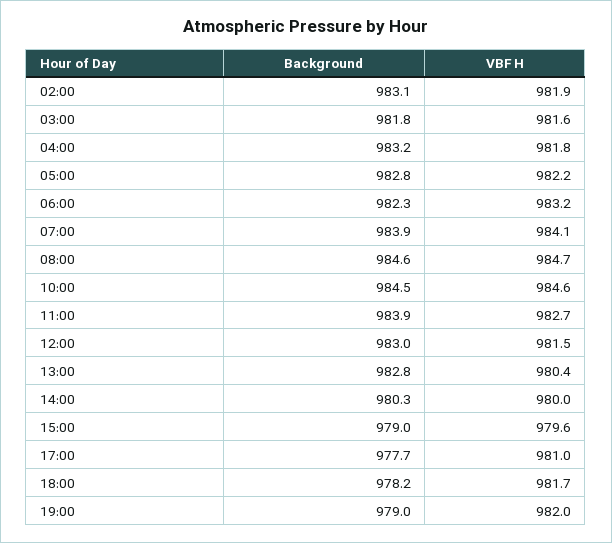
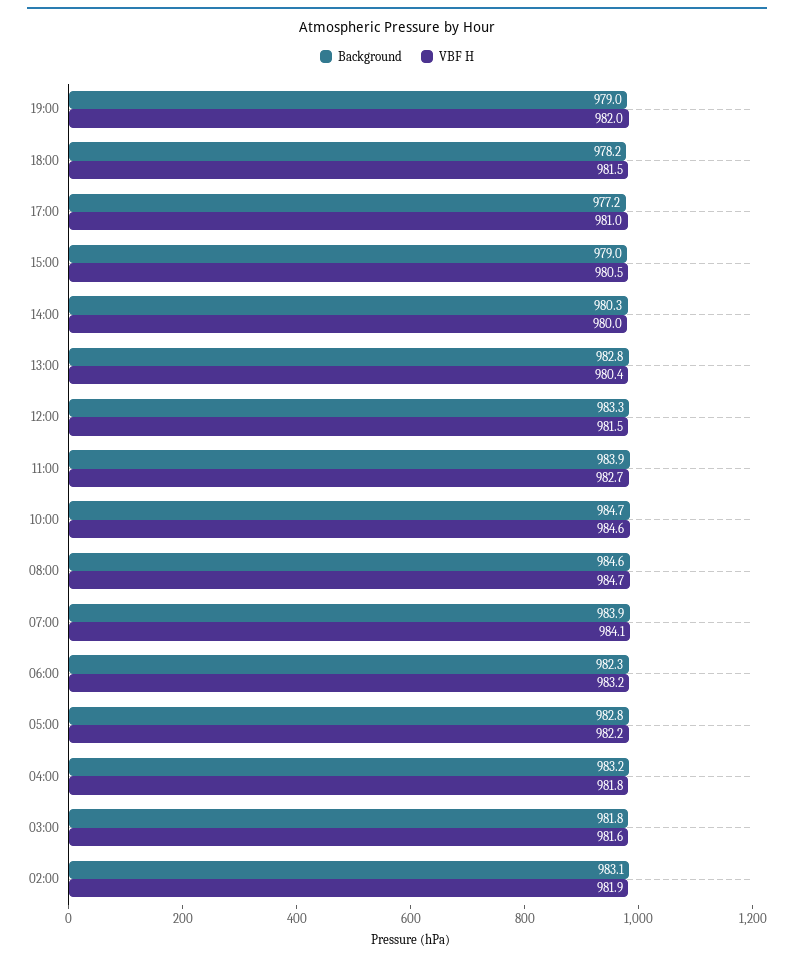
  {
    "Background": {
      "02:00": 983.1,
      "03:00": 981.8,
      "04:00": 983.2,
      "05:00": 982.8,
      "06:00": 982.3,
      "07:00": 983.9,
      "08:00": 984.6,
-     "10:00": 984.5,
+     "10:00": 984.7,
      "11:00": 983.9,
-     "12:00": 983,
+     "12:00": 983.3,
      "13:00": 982.8,
      "14:00": 980.3,
      "15:00": 979,
-     "17:00": 977.7,
+     "17:00": 977.2,
      "18:00": 978.2,
      "19:00": 979
    },
    "VBF H": {
      "02:00": 981.9,
      "03:00": 981.6,
      "04:00": 981.8,
      "05:00": 982.2,
      "06:00": 983.2,
      "07:00": 984.1,
      "08:00": 984.7,
      "10:00": 984.6,
      "11:00": 982.7,
      "12:00": 981.5,
      "13:00": 980.4,
      "14:00": 980,
-     "15:00": 979.6,
+     "15:00": 980.5,
      "17:00": 981,
-     "18:00": 981.7,
+     "18:00": 981.5,
      "19:00": 982
    }
  }

